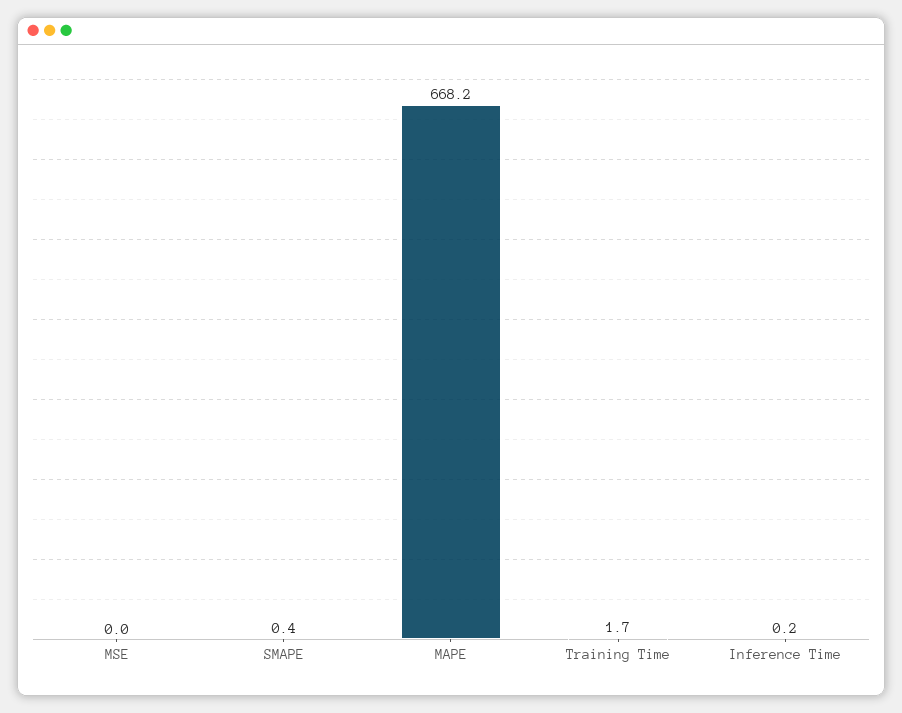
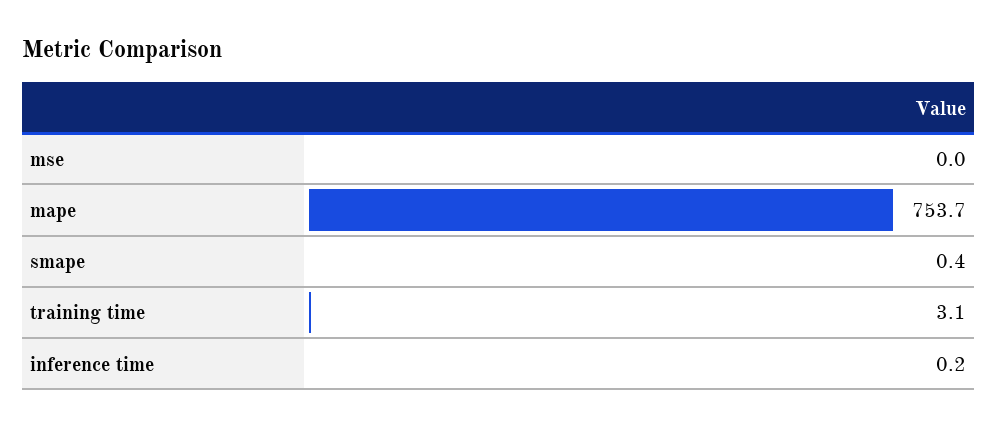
  {
    "MSE": 0,
    "SMAPE": 0.4,
-   "MAPE": 668.2,
+   "MAPE": 753.7,
-   "Training Time": 1.7,
+   "Training Time": 3.1,
    "Inference Time": 0.2
  }

